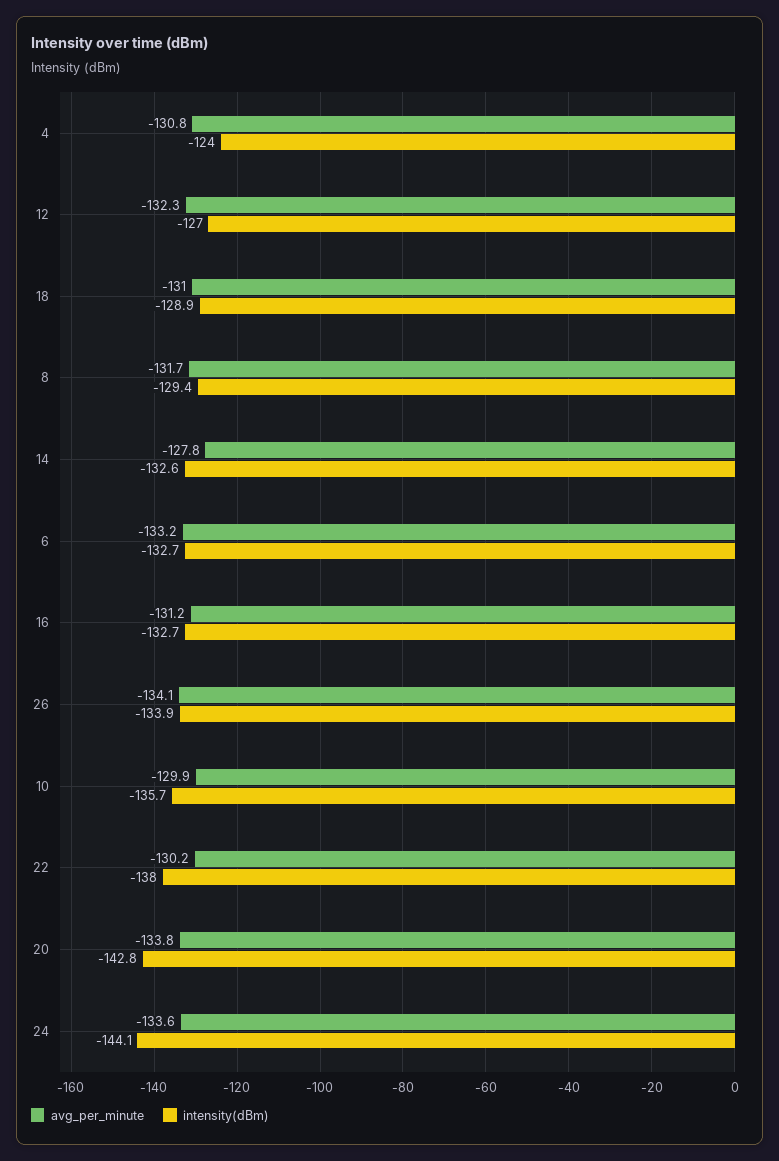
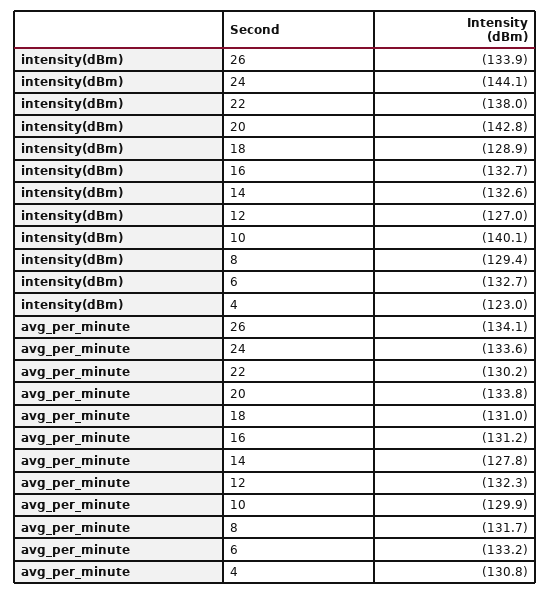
  {
    "avg_per_minute": {
      "4": -130.8,
      "12": -132.3,
      "18": -131,
      "8": -131.7,
      "14": -127.8,
      "6": -133.2,
      "16": -131.2,
      "26": -134.1,
      "10": -129.9,
      "22": -130.2,
      "20": -133.8,
      "24": -133.6
    },
    "intensity(dBm)": {
-     "4": -124,
+     "4": -123,
      "12": -127,
      "18": -128.9,
      "8": -129.4,
      "14": -132.6,
      "6": -132.7,
      "16": -132.7,
      "26": -133.9,
-     "10": -135.7,
+     "10": -140.1,
      "22": -138,
      "20": -142.8,
      "24": -144.1
    }
  }

